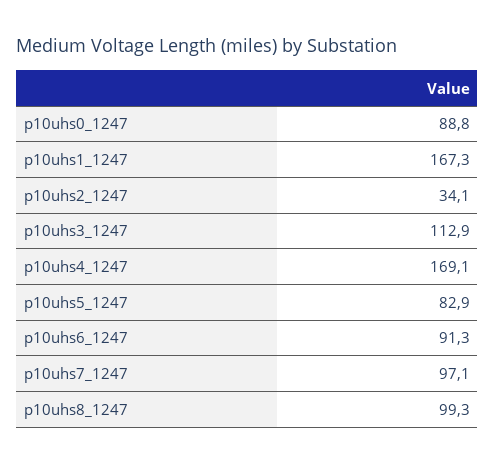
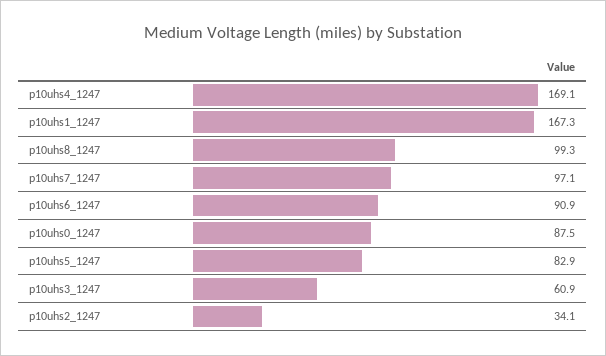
  {
-   "p10uhs0_1247": 88.8,
+   "p10uhs0_1247": 87.5,
    "p10uhs1_1247": 167.3,
    "p10uhs2_1247": 34.1,
-   "p10uhs3_1247": 112.9,
+   "p10uhs3_1247": 60.9,
    "p10uhs4_1247": 169.1,
    "p10uhs5_1247": 82.9,
-   "p10uhs6_1247": 91.3,
+   "p10uhs6_1247": 90.9,
    "p10uhs7_1247": 97.1,
    "p10uhs8_1247": 99.3
  }

